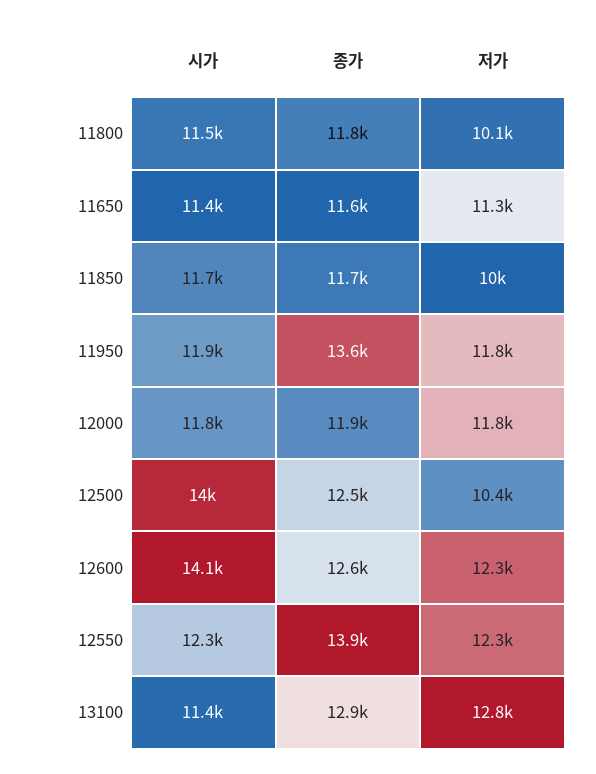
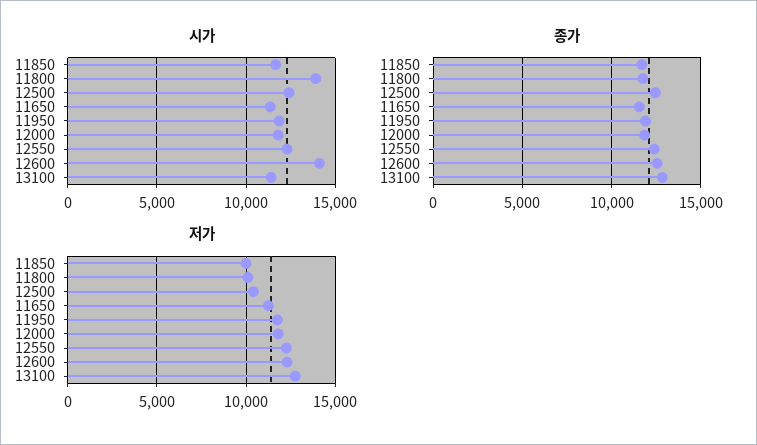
  {
    "시가": {
-     "11800": 11500,
+     "11800": 14000,
      "11650": 11400,
      "11850": 11700,
      "11950": 11900,
      "12000": 11800,
-     "12500": 14000,
+     "12500": 12500,
      "12600": 14100,
      "12550": 12300,
      "13100": 11400
    },
    "종가": {
      "11800": 11800,
      "11650": 11600,
      "11850": 11700,
-     "11950": 13600,
+     "11950": 12000,
      "12000": 11900,
      "12500": 12500,
      "12600": 12600,
-     "12550": 13900,
+     "12550": 12500,
      "13100": 12900
    },
    "저가": {
      "11800": 10100,
      "11650": 11300,
      "11850": 10000,
      "11950": 11800,
      "12000": 11800,
      "12500": 10400,
      "12600": 12300,
      "12550": 12300,
      "13100": 12800
    }
  }

